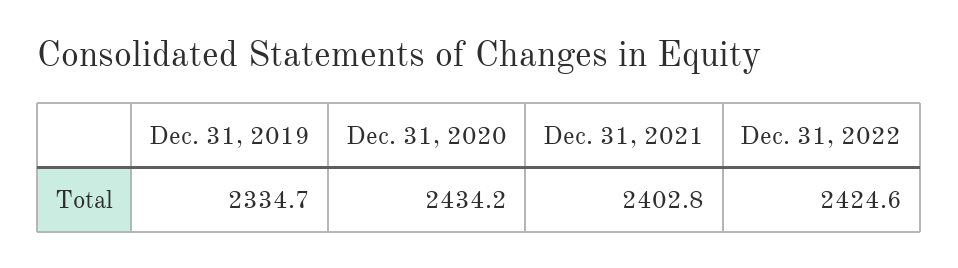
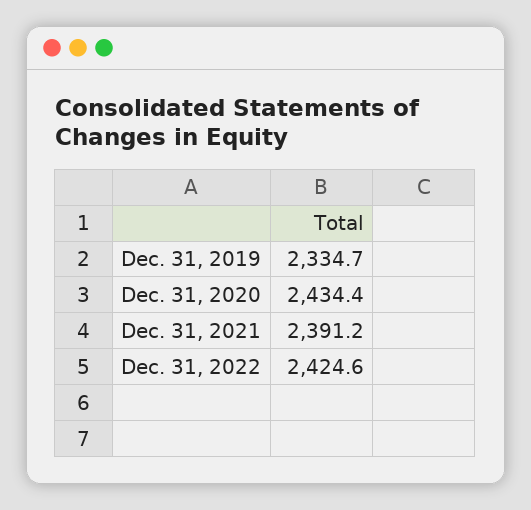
  {
    "Dec. 31, 2019": 2334.7,
-   "Dec. 31, 2020": 2434.2,
+   "Dec. 31, 2020": 2434.4,
-   "Dec. 31, 2021": 2402.8,
+   "Dec. 31, 2021": 2391.2,
    "Dec. 31, 2022": 2424.6
  }

